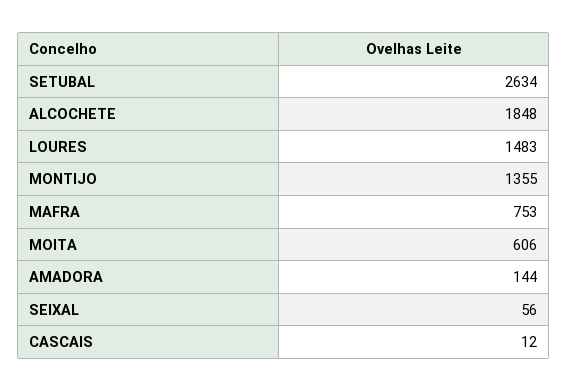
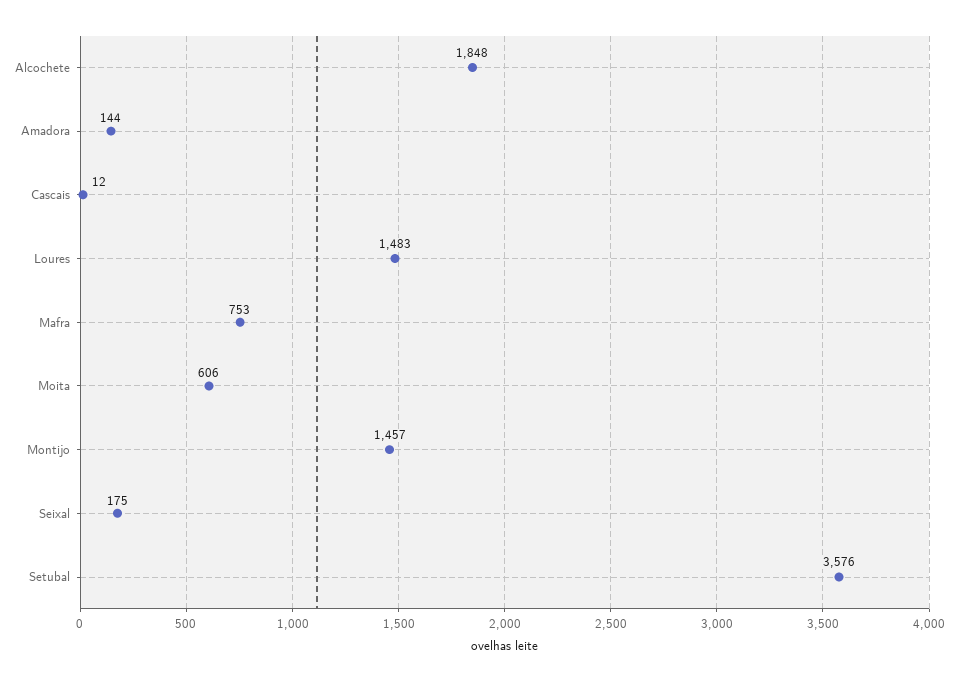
  {
-   "SETUBAL": 2634,
+   "SETUBAL": 3576,
    "ALCOCHETE": 1848,
    "LOURES": 1483,
-   "MONTIJO": 1355,
+   "MONTIJO": 1457,
    "MAFRA": 753,
    "MOITA": 606,
    "AMADORA": 144,
-   "SEIXAL": 56,
+   "SEIXAL": 175,
    "CASCAIS": 12
  }

